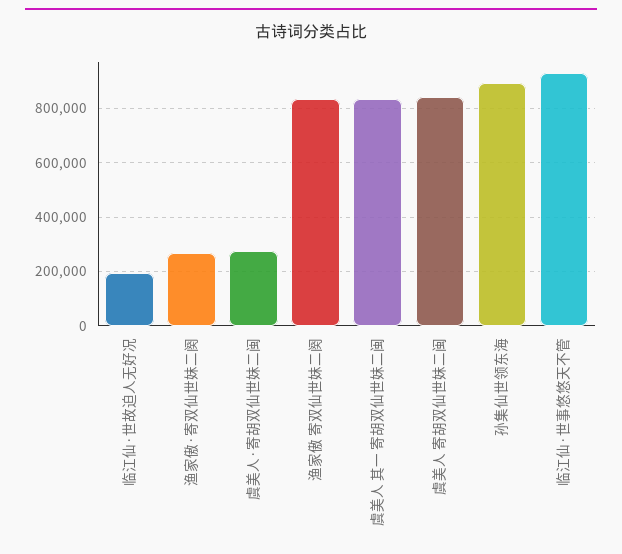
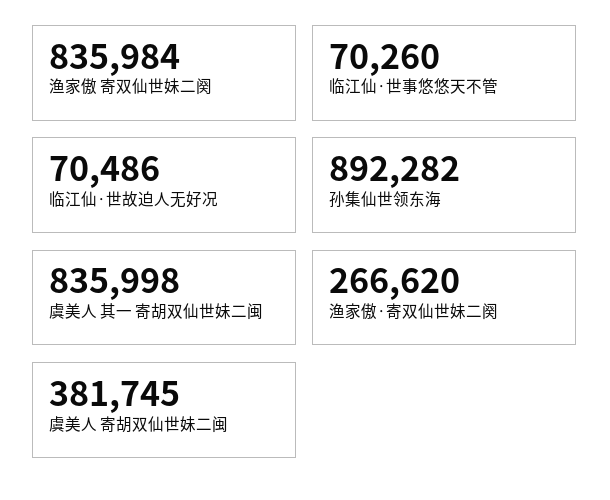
  {
-   "临江仙·世故迫人无好况": 200000,
+   "临江仙·世故迫人无好况": 70486,
    "渔家傲·寄双仙世妹二阕": 266620,
-   "虞美人·寄胡双仙世妹二闽": 275000,
    "渔家傲 寄双仙世妹二阕": 835984,
    "虞美人 其一 寄胡双仙世妹二闽": 835998,
-   "虞美人 寄胡双仙世妹二闽": 850000,
+   "虞美人 寄胡双仙世妹二闽": 381745,
    "孙集仙世领东海": 892282,
-   "临江仙·世事悠悠天不管": 925000
+   "临江仙·世事悠悠天不管": 70260
  }

